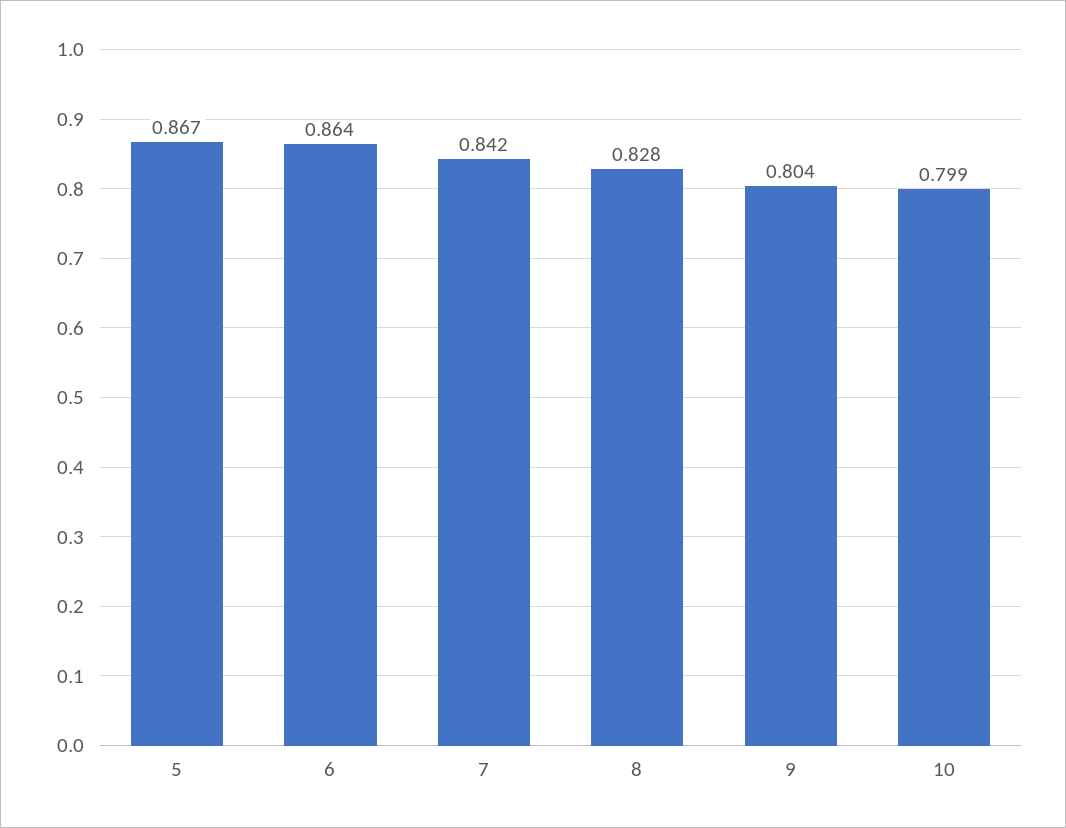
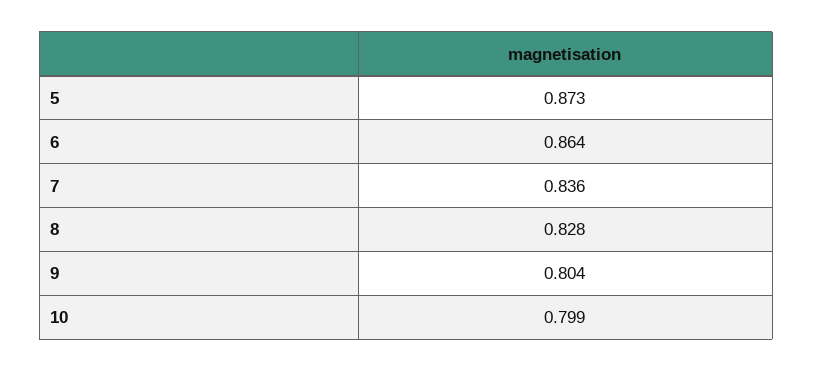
  {
-   "5": 0.867,
+   "5": 0.873,
    "6": 0.864,
-   "7": 0.842,
+   "7": 0.836,
    "8": 0.828,
    "9": 0.804,
    "10": 0.799
  }

